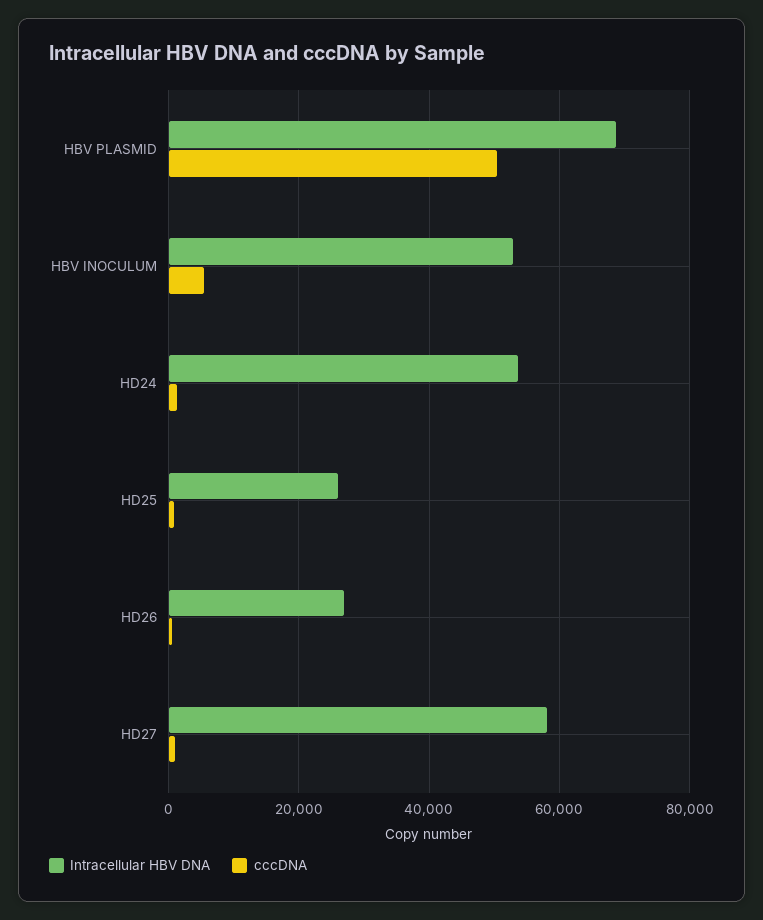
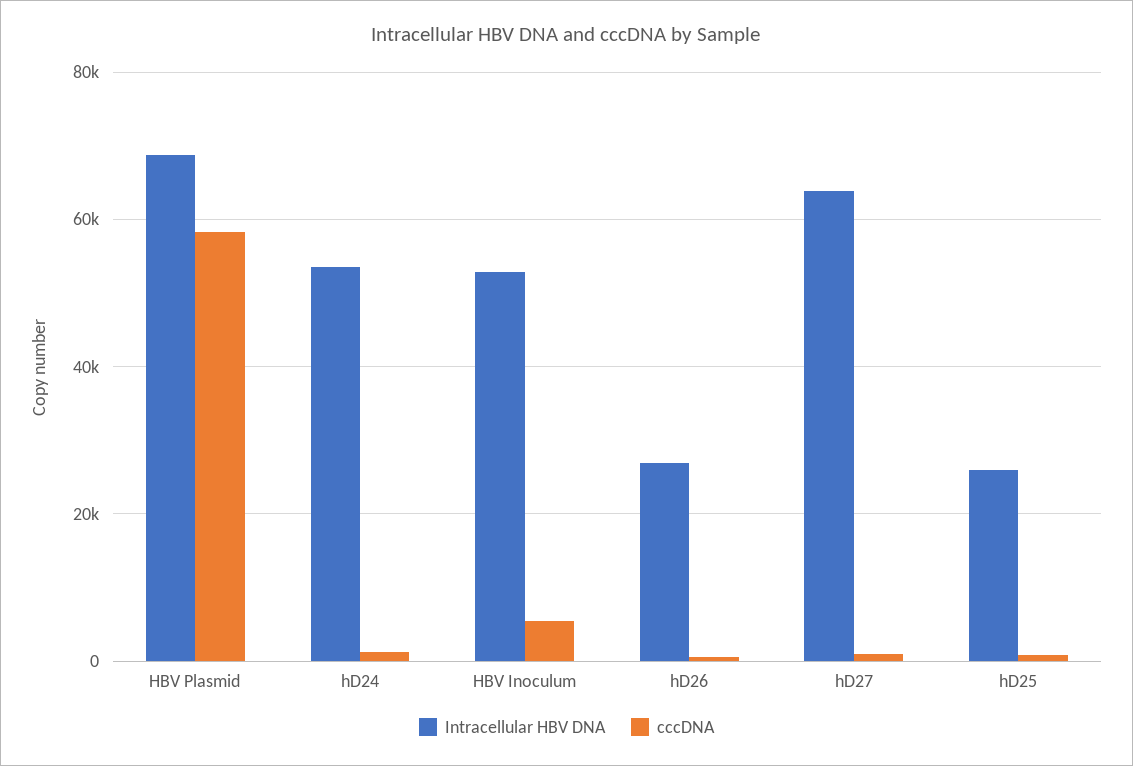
  {
    "Intracellular HBV DNA": {
      "HBV PLASMID": 68000,
      "HBV INOCULUM": 52000,
      "HD24": 54000,
      "HD25": 26000,
      "HD26": 26000,
-     "HD27": 58000
+     "HD27": 64000
    },
    "cccDNA": {
-     "HBV PLASMID": 50000,
+     "HBV PLASMID": 58000,
      "HBV INOCULUM": 6000,
      "HD24": 2000,
      "HD25": 0,
      "HD26": 0,
      "HD27": 2000
    }
  }

